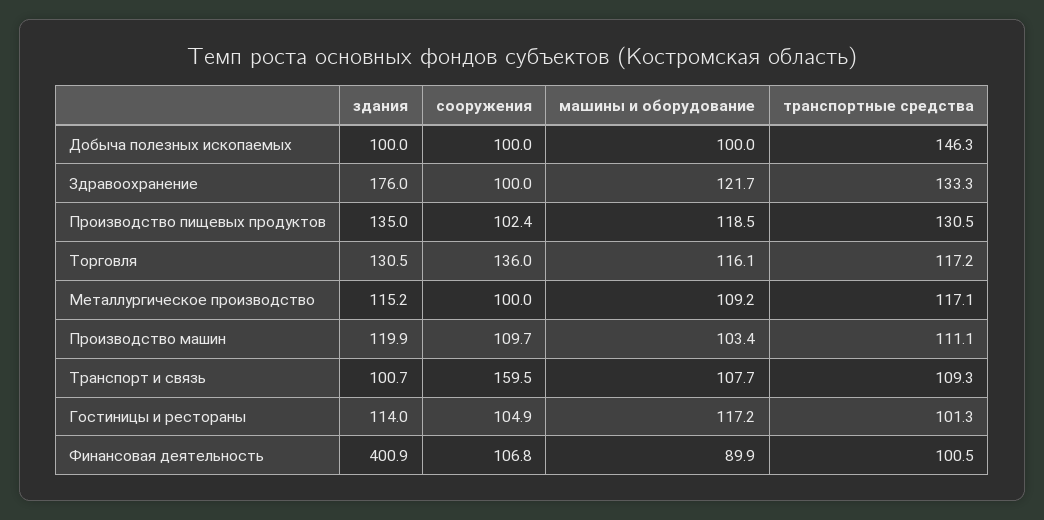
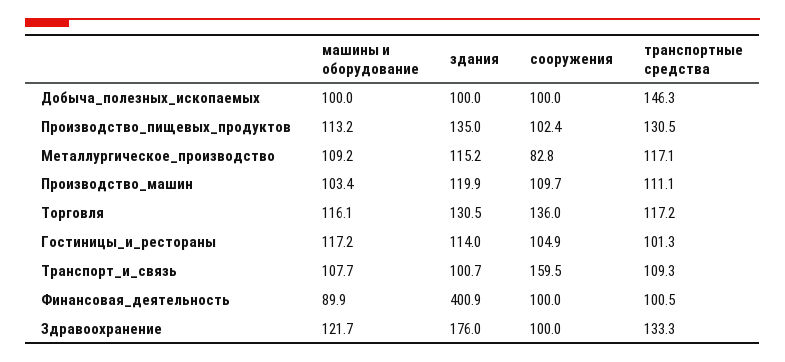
  {
    "здания": {
      "Добыча полезных ископаемых": 100,
      "Здравоохранение": 176,
      "Производство пищевых продуктов": 135,
      "Торговля": 130.5,
      "Металлургическое производство": 115.2,
      "Производство машин": 119.9,
      "Транспорт и связь": 100.7,
      "Гостиницы и рестораны": 114,
      "Финансовая деятельность": 400.9
    },
    "сооружения": {
      "Добыча полезных ископаемых": 100,
      "Здравоохранение": 100,
      "Производство пищевых продуктов": 102.4,
      "Торговля": 136,
-     "Металлургическое производство": 100,
+     "Металлургическое производство": 82.8,
      "Производство машин": 109.7,
      "Транспорт и связь": 159.5,
      "Гостиницы и рестораны": 104.9,
-     "Финансовая деятельность": 106.8
+     "Финансовая деятельность": 100
    },
    "машины и оборудование": {
      "Добыча полезных ископаемых": 100,
      "Здравоохранение": 121.7,
-     "Производство пищевых продуктов": 118.5,
+     "Производство пищевых продуктов": 113.2,
      "Торговля": 116.1,
      "Металлургическое производство": 109.2,
      "Производство машин": 103.4,
      "Транспорт и связь": 107.7,
      "Гостиницы и рестораны": 117.2,
      "Финансовая деятельность": 89.9
    },
    "транспортные средства": {
      "Добыча полезных ископаемых": 146.3,
      "Здравоохранение": 133.3,
      "Производство пищевых продуктов": 130.5,
      "Торговля": 117.2,
      "Металлургическое производство": 117.1,
      "Производство машин": 111.1,
      "Транспорт и связь": 109.3,
      "Гостиницы и рестораны": 101.3,
      "Финансовая деятельность": 100.5
    }
  }

